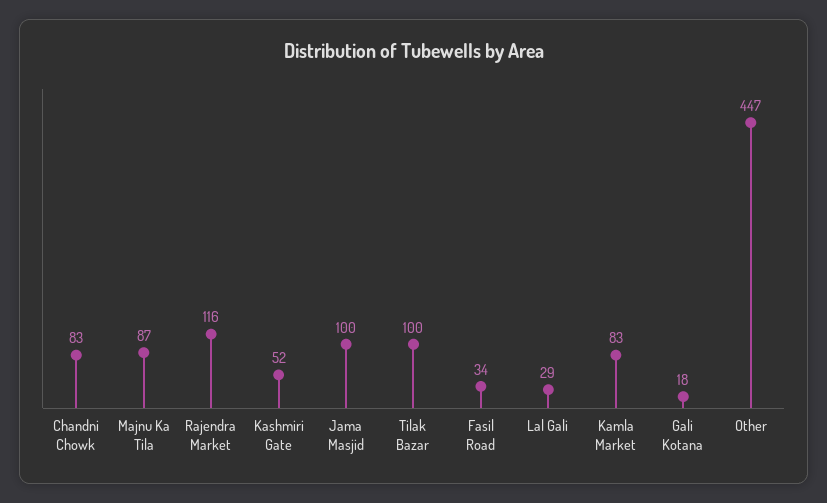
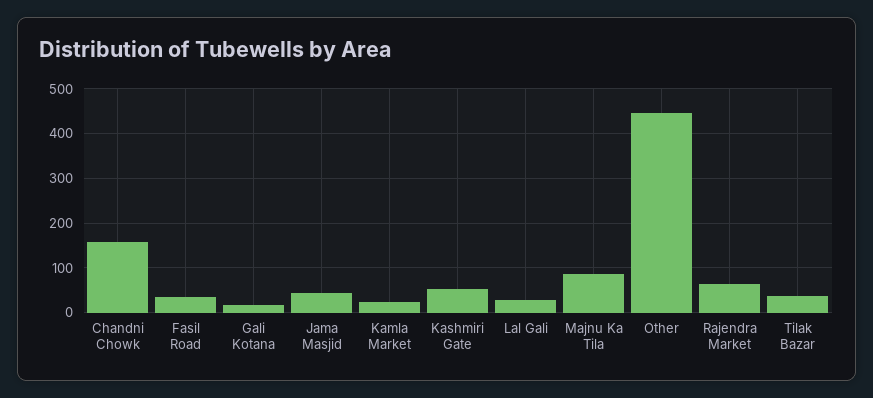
  {
-   "Chandni Chowk": 83,
+   "Chandni Chowk": 160,
    "Majnu Ka Tila": 87,
-   "Rajendra Market": 116,
+   "Rajendra Market": 60,
    "Kashmiri Gate": 52,
-   "Jama Masjid": 100,
+   "Jama Masjid": 40,
-   "Tilak Bazar": 100,
+   "Tilak Bazar": 40,
    "Fasil Road": 34,
    "Lal Gali": 29,
-   "Kamla Market": 83,
+   "Kamla Market": 20,
    "Gali Kotana": 18,
    "Other": 447
  }

